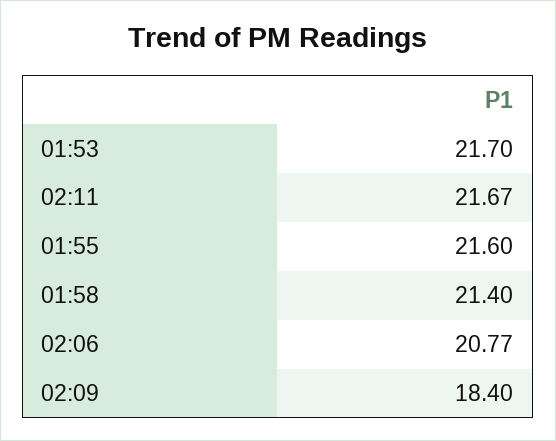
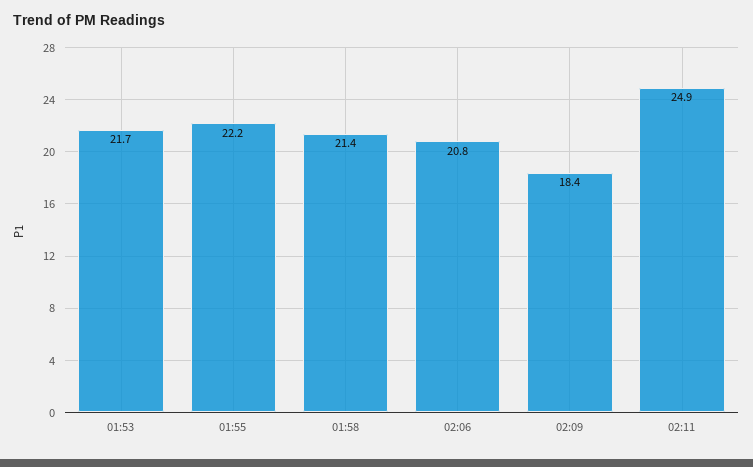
  {
    "01:53": 21.7,
-   "02:11": 21.67,
+   "02:11": 24.9,
-   "01:55": 21.6,
+   "01:55": 22.2,
    "01:58": 21.4,
    "02:06": 20.77,
    "02:09": 18.4
  }

